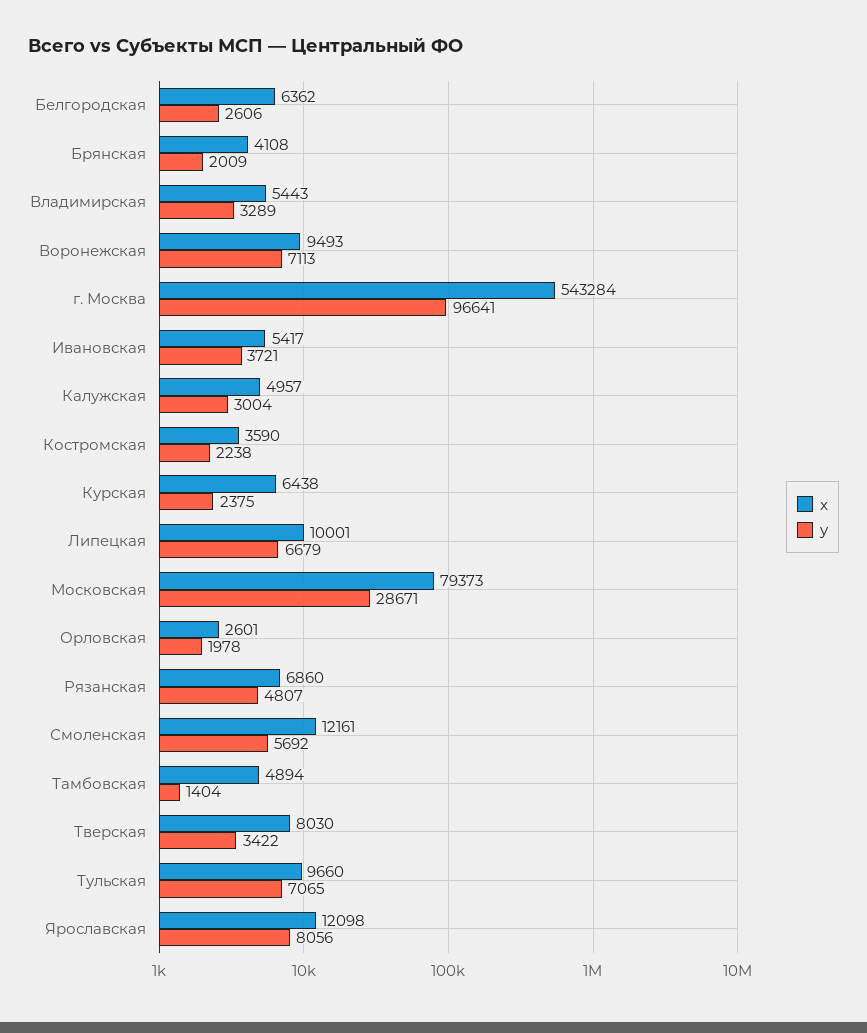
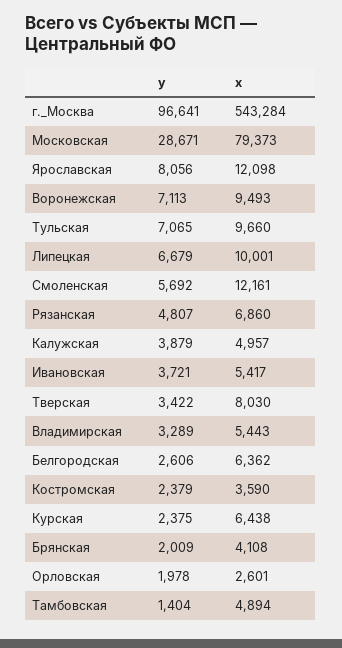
  {
    "x": {
      "Белгородская": 6362,
      "Брянская": 4108,
      "Владимирская": 5443,
      "Воронежская": 9493,
      "г. Москва": 543284,
      "Ивановская": 5417,
      "Калужская": 4957,
      "Костромская": 3590,
      "Курская": 6438,
      "Липецкая": 10001,
      "Московская": 79373,
      "Орловская": 2601,
      "Рязанская": 6860,
      "Смоленская": 12161,
      "Тамбовская": 4894,
      "Тверская": 8030,
      "Тульская": 9660,
      "Ярославская": 12098
    },
    "y": {
      "Белгородская": 2606,
      "Брянская": 2009,
      "Владимирская": 3289,
      "Воронежская": 7113,
      "г. Москва": 96641,
      "Ивановская": 3721,
-     "Калужская": 3004,
+     "Калужская": 3879,
-     "Костромская": 2238,
+     "Костромская": 2379,
      "Курская": 2375,
      "Липецкая": 6679,
      "Московская": 28671,
      "Орловская": 1978,
      "Рязанская": 4807,
      "Смоленская": 5692,
      "Тамбовская": 1404,
      "Тверская": 3422,
      "Тульская": 7065,
      "Ярославская": 8056
    }
  }

